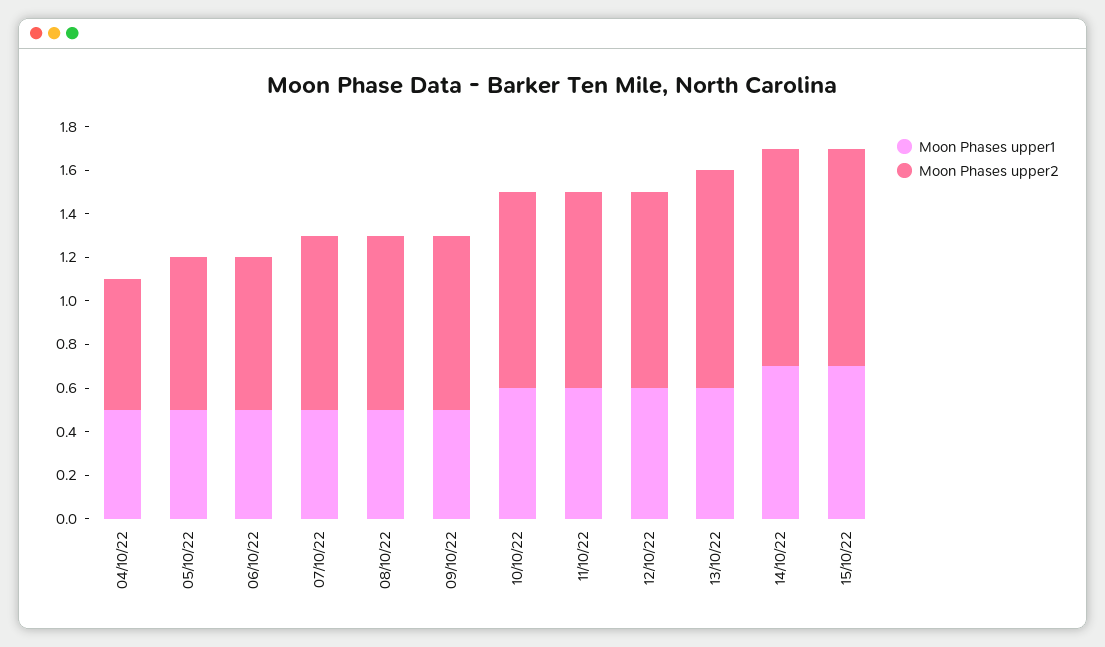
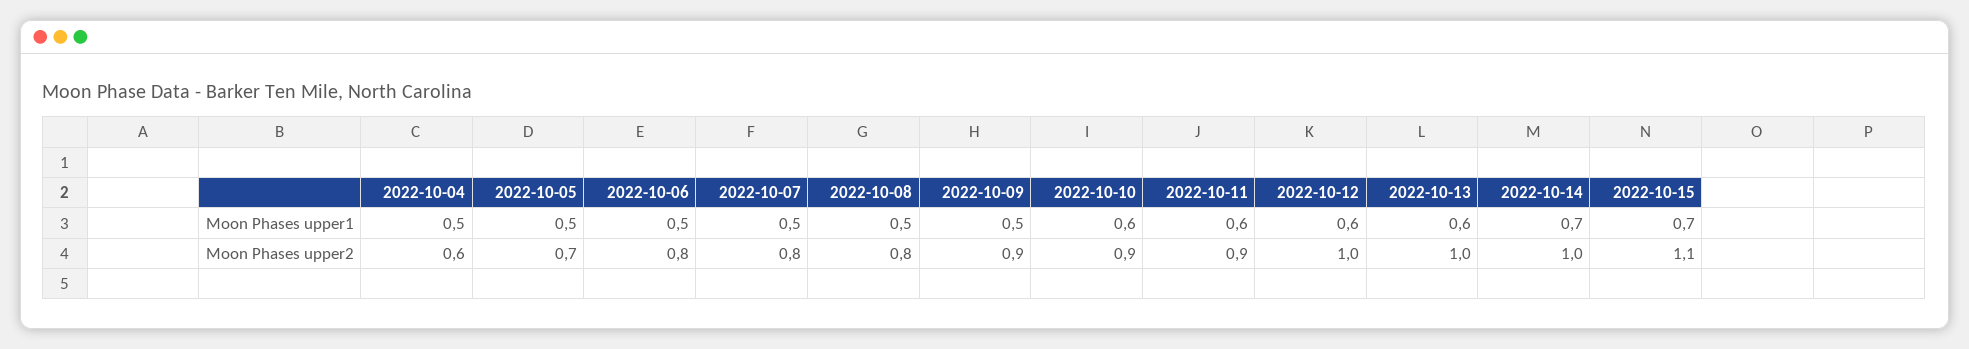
  {
    "Moon Phases upper1": {
      "04/10/22": 0.5,
      "05/10/22": 0.5,
      "06/10/22": 0.5,
      "07/10/22": 0.5,
      "08/10/22": 0.5,
      "09/10/22": 0.5,
      "10/10/22": 0.6,
      "11/10/22": 0.6,
      "12/10/22": 0.6,
      "13/10/22": 0.6,
      "14/10/22": 0.7,
      "15/10/22": 0.7
    },
    "Moon Phases upper2": {
      "04/10/22": 0.6,
      "05/10/22": 0.7,
-     "06/10/22": 0.7,
+     "06/10/22": 0.8,
      "07/10/22": 0.8,
      "08/10/22": 0.8,
-     "09/10/22": 0.8,
+     "09/10/22": 0.9,
      "10/10/22": 0.9,
      "11/10/22": 0.9,
-     "12/10/22": 0.9,
+     "12/10/22": 1,
      "13/10/22": 1,
      "14/10/22": 1,
-     "15/10/22": 1
+     "15/10/22": 1.1
    }
  }

